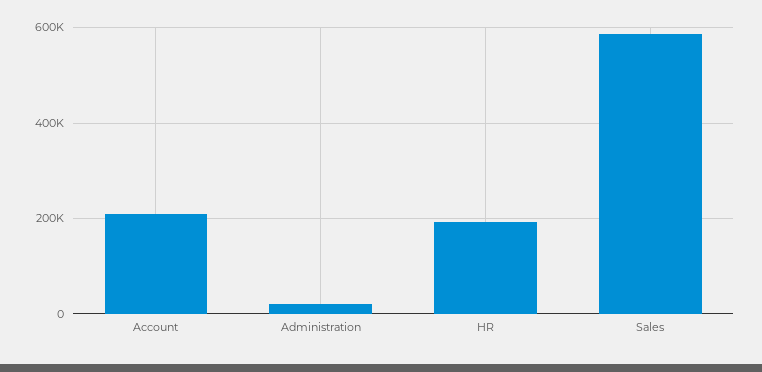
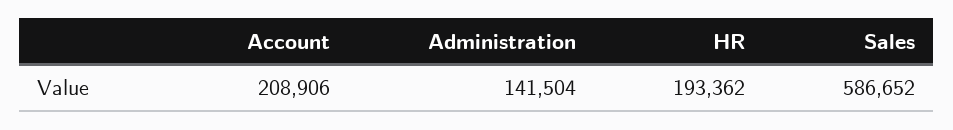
  {
    "Account": 208906,
-   "Administration": 20000,
+   "Administration": 141504,
    "HR": 193362,
    "Sales": 586652
  }

